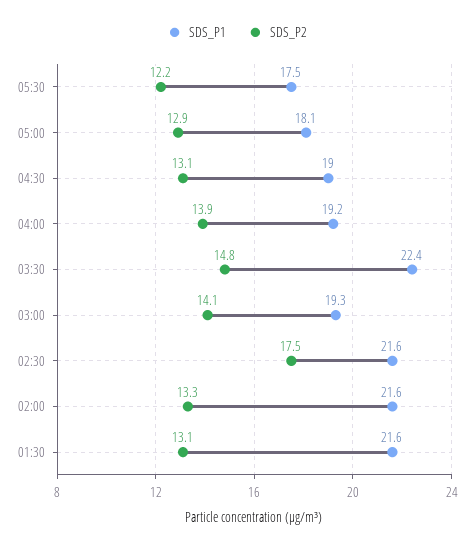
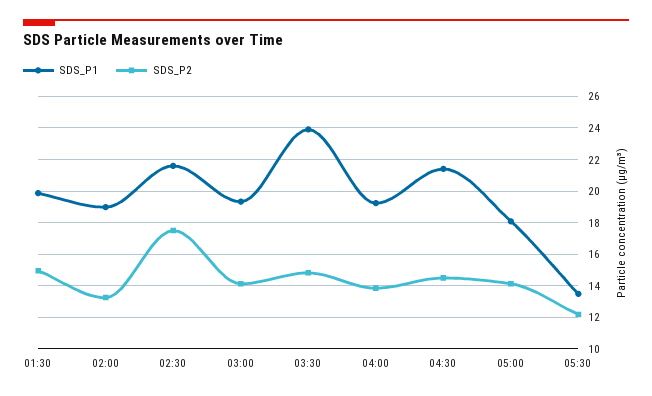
  {
    "SDS_P1": {
-     "05:30": 17.5,
+     "05:30": 13.5,
      "05:00": 18.1,
-     "04:30": 19,
+     "04:30": 21.5,
      "04:00": 19.2,
-     "03:30": 22.4,
+     "03:30": 24,
      "03:00": 19.3,
      "02:30": 21.6,
-     "02:00": 21.6,
+     "02:00": 19,
-     "01:30": 21.6
+     "01:30": 20
    },
    "SDS_P2": {
      "05:30": 12.2,
-     "05:00": 12.9,
+     "05:00": 14,
-     "04:30": 13.1,
+     "04:30": 14.5,
      "04:00": 13.9,
      "03:30": 14.8,
      "03:00": 14.1,
      "02:30": 17.5,
      "02:00": 13.3,
-     "01:30": 13.1
+     "01:30": 15
    }
  }

